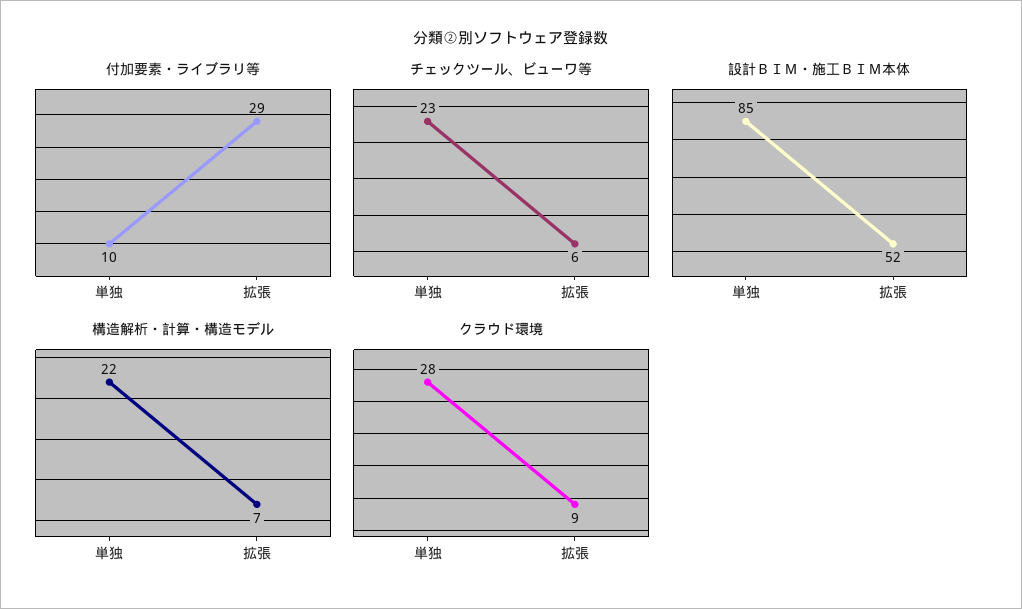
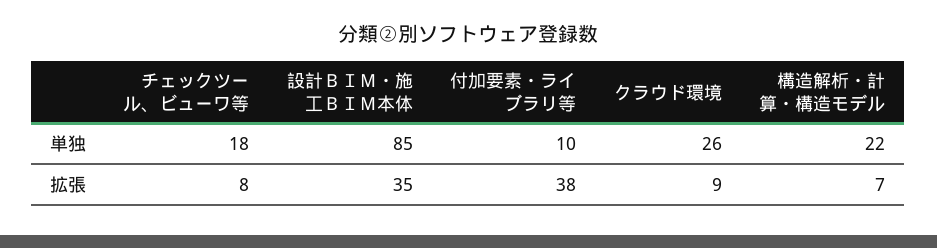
  {
    "付加要素・ライブラリ等": {
      "単独": 10,
-     "拡張": 29
+     "拡張": 38
    },
    "チェックツール、ビューワ等": {
-     "単独": 23,
+     "単独": 18,
-     "拡張": 6
+     "拡張": 8
    },
    "設計ＢＩＭ・施工ＢＩＭ本体": {
      "単独": 85,
-     "拡張": 52
+     "拡張": 35
    },
    "構造解析・計算・構造モデル": {
      "単独": 22,
      "拡張": 7
    },
    "クラウド環境": {
-     "単独": 28,
+     "単独": 26,
      "拡張": 9
    }
  }

